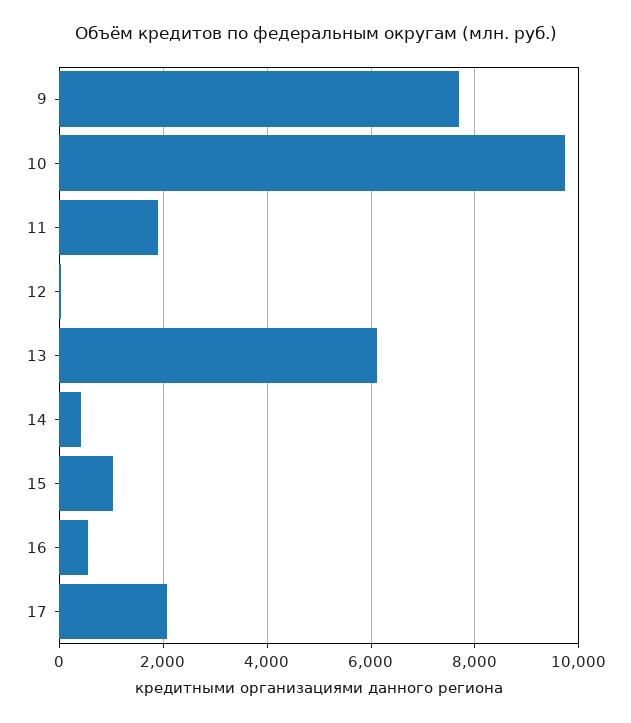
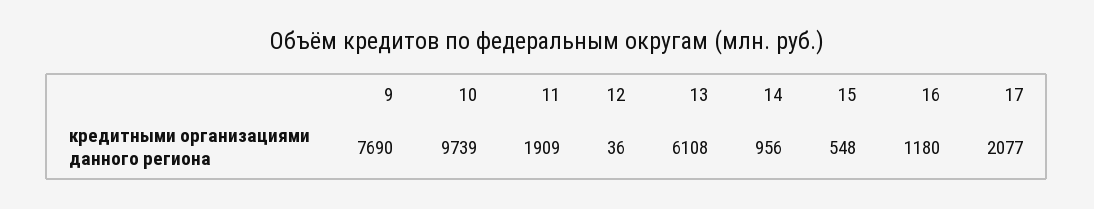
  {
    "9": 7690,
    "10": 9739,
    "11": 1909,
    "12": 36,
    "13": 6108,
-   "14": 400,
+   "14": 956,
-   "15": 1000,
+   "15": 548,
-   "16": 600,
+   "16": 1180,
    "17": 2077
  }

